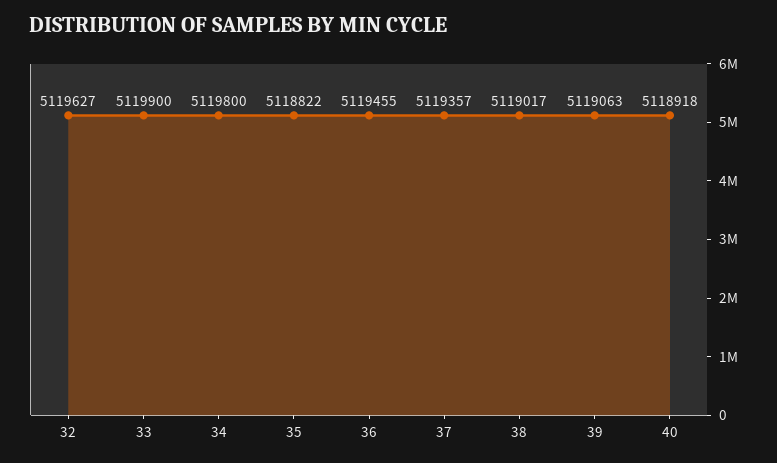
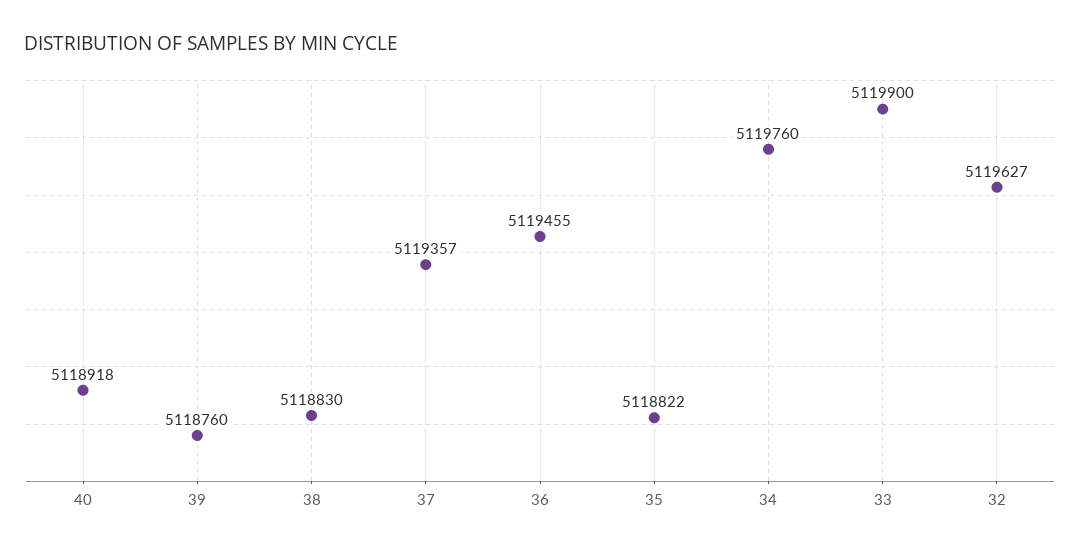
  {
    "32": 5119627,
    "33": 5119900,
-   "34": 5119800,
+   "34": 5119760,
    "35": 5118822,
    "36": 5119455,
    "37": 5119357,
-   "38": 5119017,
+   "38": 5118830,
-   "39": 5119063,
+   "39": 5118760,
    "40": 5118918
  }

